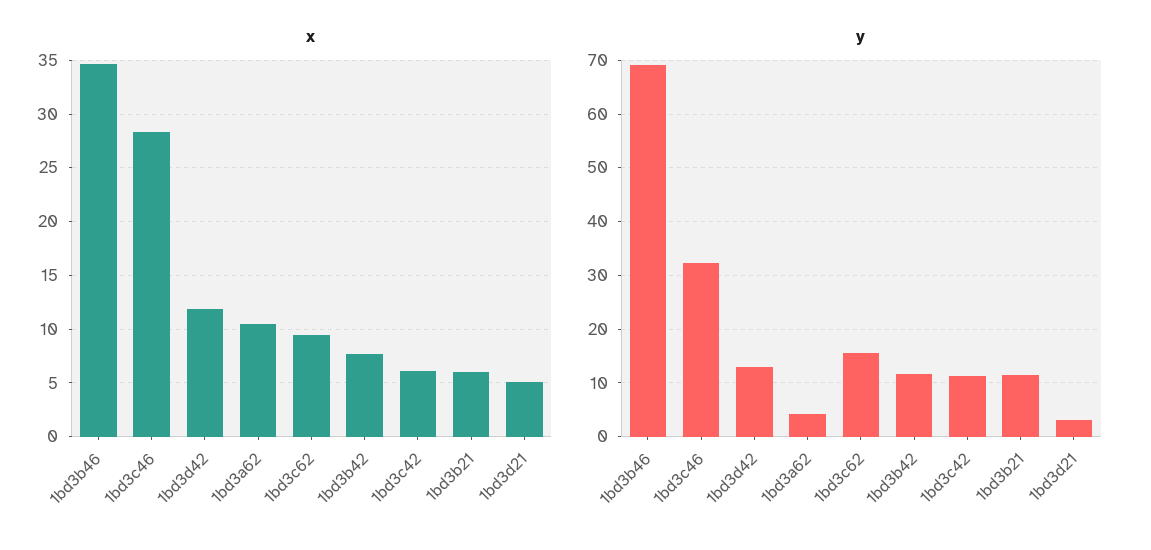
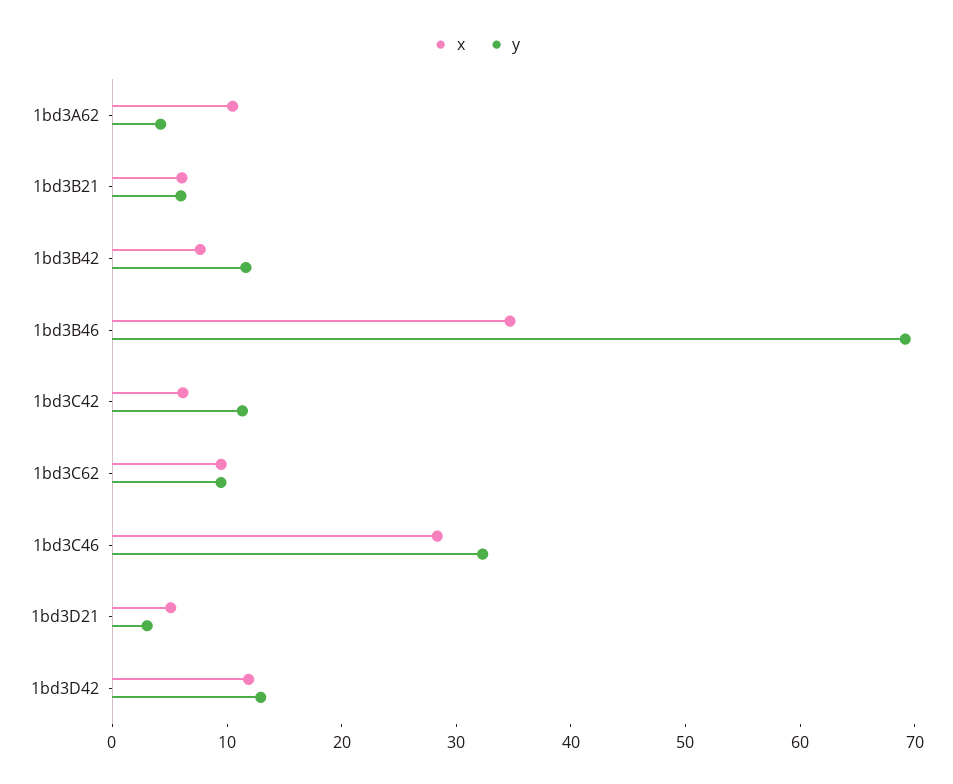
  {
    "x": {
      "1bd3b46": 35,
      "1bd3c46": 28,
      "1bd3d42": 12,
      "1bd3a62": 10,
      "1bd3c62": 9,
      "1bd3b42": 8,
      "1bd3c42": 6,
      "1bd3b21": 6,
      "1bd3d21": 5
    },
    "y": {
      "1bd3b46": 70,
      "1bd3c46": 32,
      "1bd3d42": 12,
      "1bd3a62": 4,
-     "1bd3c62": 16,
+     "1bd3c62": 10,
      "1bd3b42": 12,
      "1bd3c42": 12,
-     "1bd3b21": 12,
+     "1bd3b21": 6,
      "1bd3d21": 4
    }
  }

